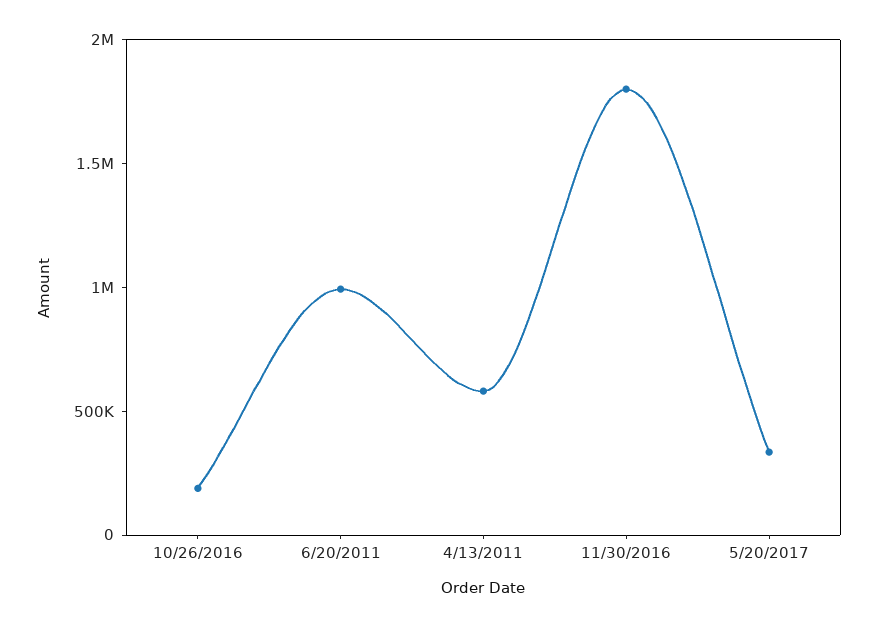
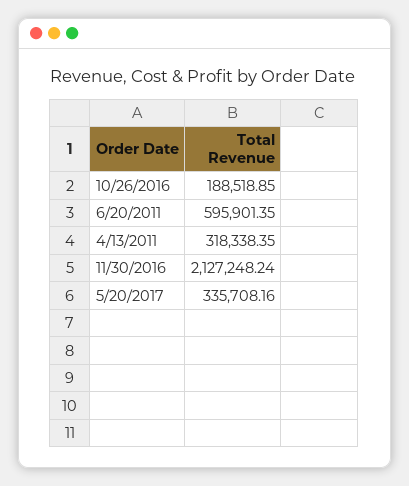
  {
    "10/26/2016": 188518.85,
-   "6/20/2011": 1000000,
+   "6/20/2011": 595901.35,
-   "4/13/2011": 600000,
+   "4/13/2011": 318338.35,
-   "11/30/2016": 1800000,
+   "11/30/2016": 2127248.24,
    "5/20/2017": 335708.16
  }

